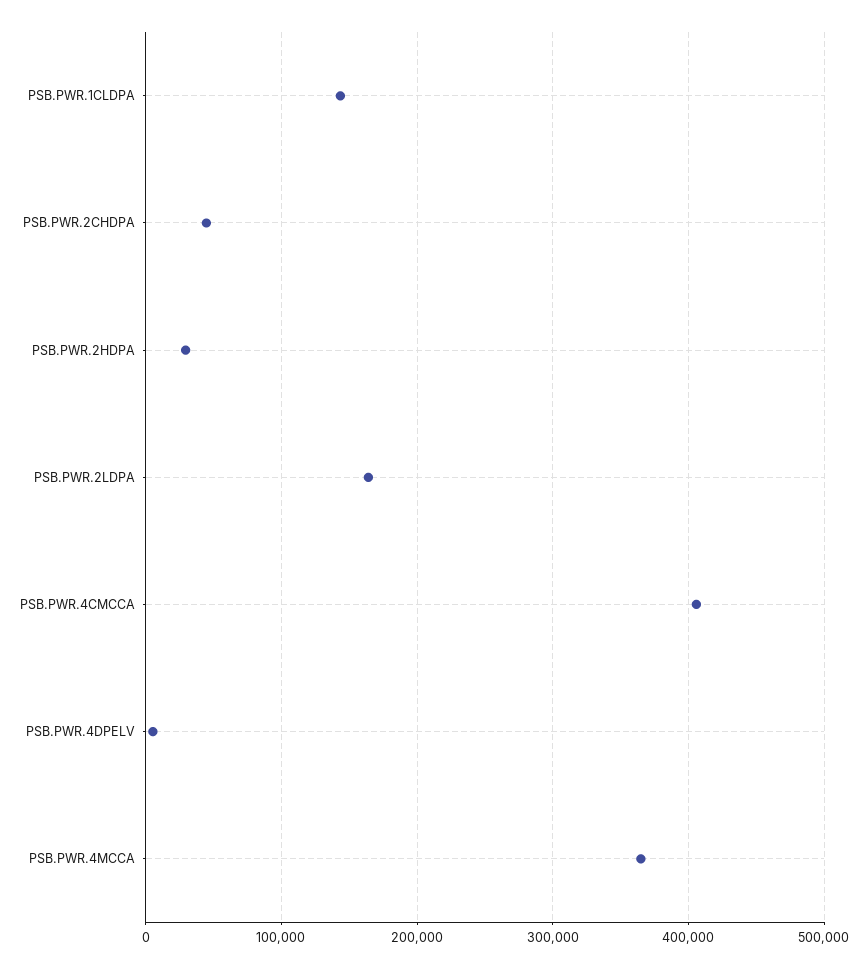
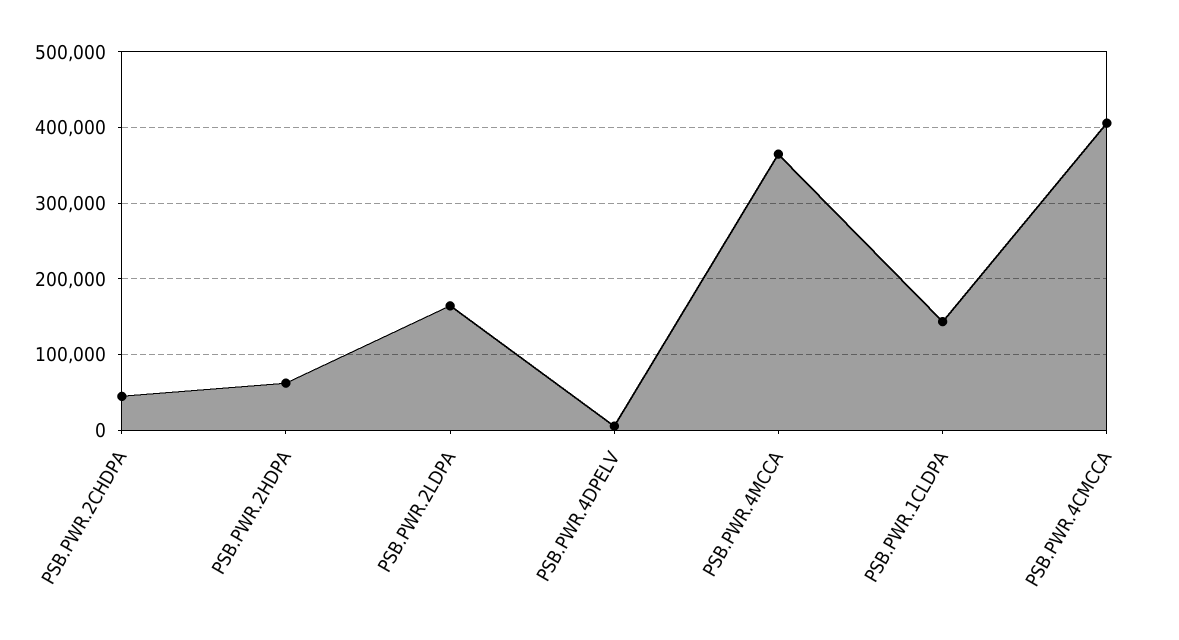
  {
    "PSB.PWR.1CLDPA": 140000,
    "PSB.PWR.2CHDPA": 40000,
-   "PSB.PWR.2HDPA": 30000,
+   "PSB.PWR.2HDPA": 60000,
    "PSB.PWR.2LDPA": 160000,
    "PSB.PWR.4CMCCA": 410000,
    "PSB.PWR.4DPELV": 10000,
    "PSB.PWR.4MCCA": 360000
  }

